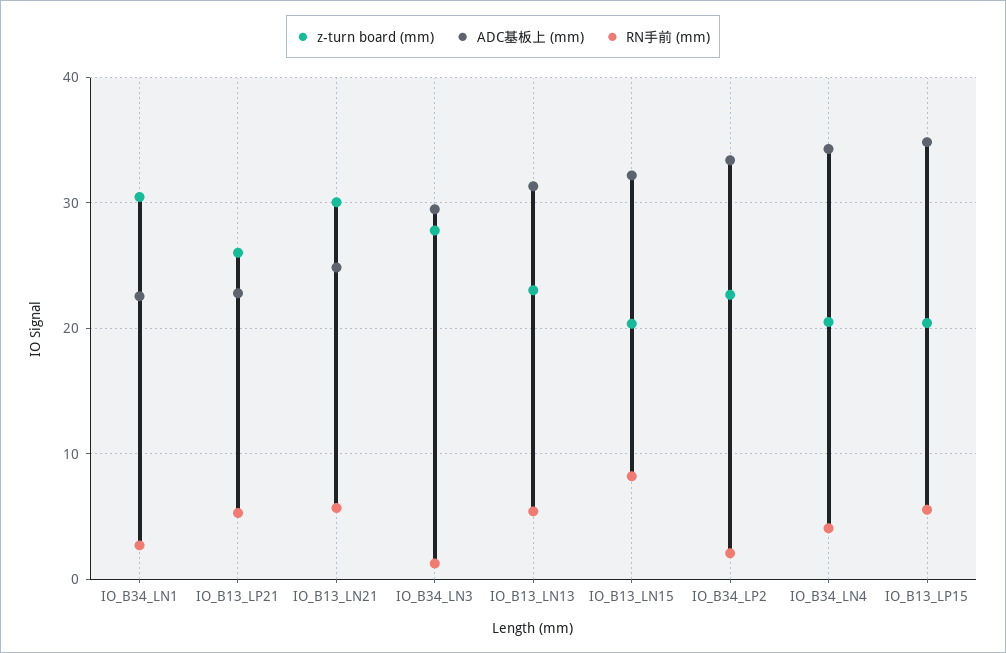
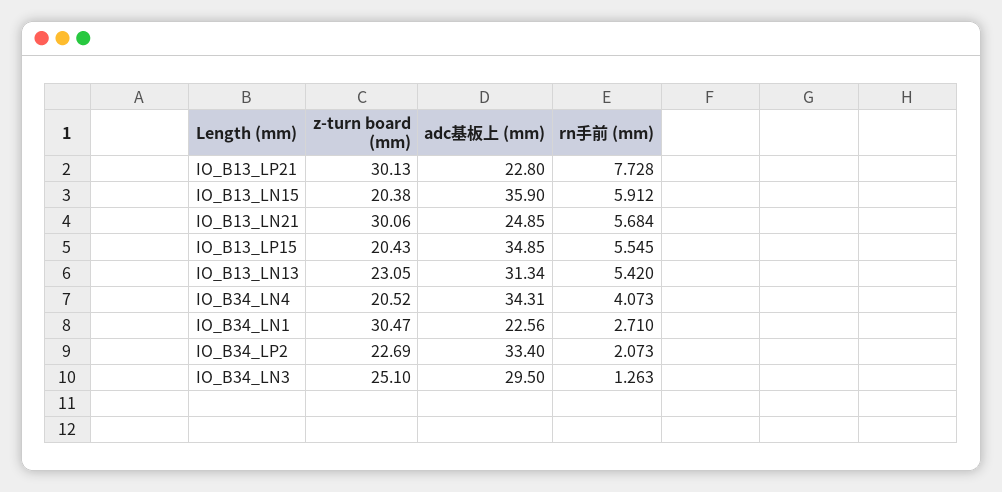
  {
    "z-turn board (mm)": {
      "IO_B34_LN1": 30.47,
-     "IO_B13_LP21": 26,
+     "IO_B13_LP21": 30.13,
      "IO_B13_LN21": 30.06,
-     "IO_B34_LN3": 28,
+     "IO_B34_LN3": 25.1,
      "IO_B13_LN13": 23.05,
      "IO_B13_LN15": 20.38,
      "IO_B34_LP2": 22.69,
      "IO_B34_LN4": 20.52,
      "IO_B13_LP15": 20.43
    },
    "ADC基板上 (mm)": {
      "IO_B34_LN1": 22.56,
      "IO_B13_LP21": 22.8,
      "IO_B13_LN21": 24.85,
      "IO_B34_LN3": 29.5,
      "IO_B13_LN13": 31.34,
-     "IO_B13_LN15": 32,
+     "IO_B13_LN15": 35.9,
      "IO_B34_LP2": 33.4,
      "IO_B34_LN4": 34.31,
      "IO_B13_LP15": 34.85
    },
    "RN手前 (mm)": {
      "IO_B34_LN1": 2.71,
-     "IO_B13_LP21": 5,
+     "IO_B13_LP21": 7.728,
      "IO_B13_LN21": 5.684,
      "IO_B34_LN3": 1.263,
      "IO_B13_LN13": 5.42,
-     "IO_B13_LN15": 8,
+     "IO_B13_LN15": 5.912,
      "IO_B34_LP2": 2.073,
      "IO_B34_LN4": 4.073,
      "IO_B13_LP15": 5.545
    }
  }

